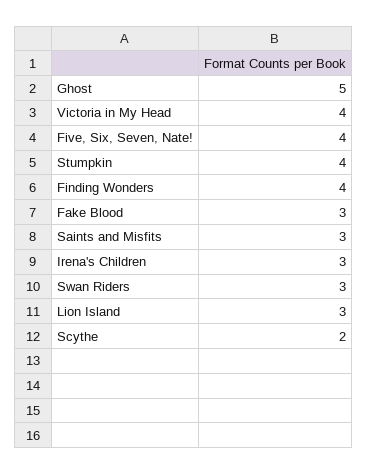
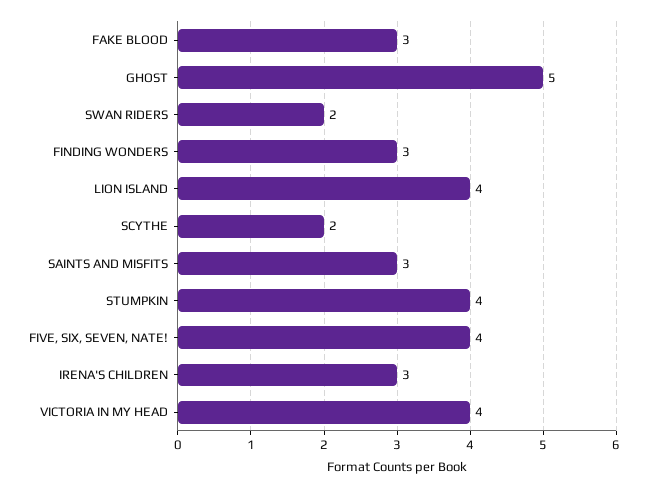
  {
    "Ghost": 5,
    "Victoria in My Head": 4,
    "Five, Six, Seven, Nate!": 4,
    "Stumpkin": 4,
-   "Finding Wonders": 4,
+   "Finding Wonders": 3,
    "Fake Blood": 3,
    "Saints and Misfits": 3,
    "Irena's Children": 3,
-   "Swan Riders": 3,
+   "Swan Riders": 2,
-   "Lion Island": 3,
+   "Lion Island": 4,
    "Scythe": 2
  }

